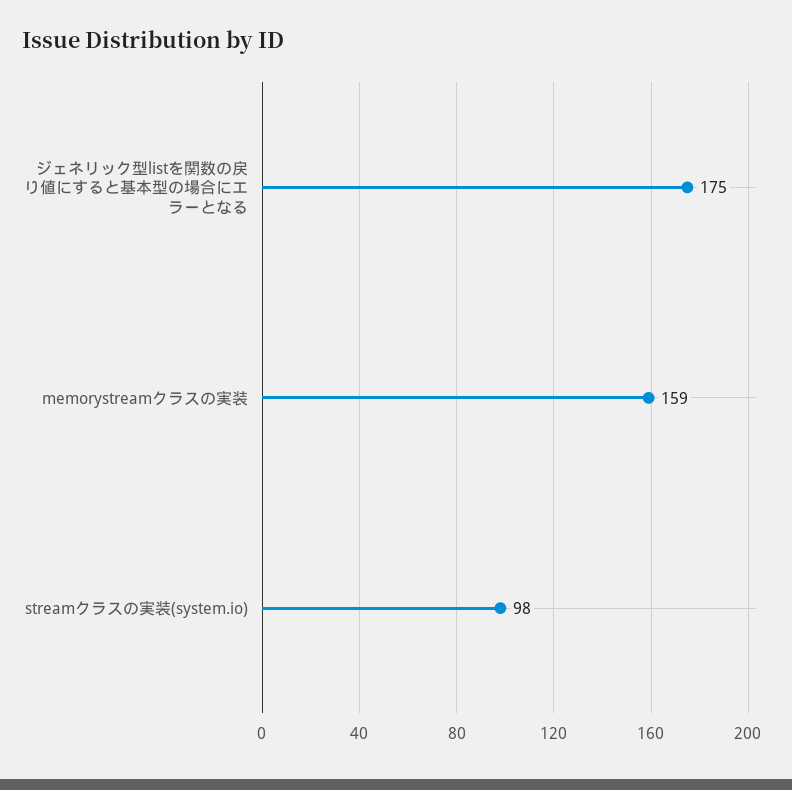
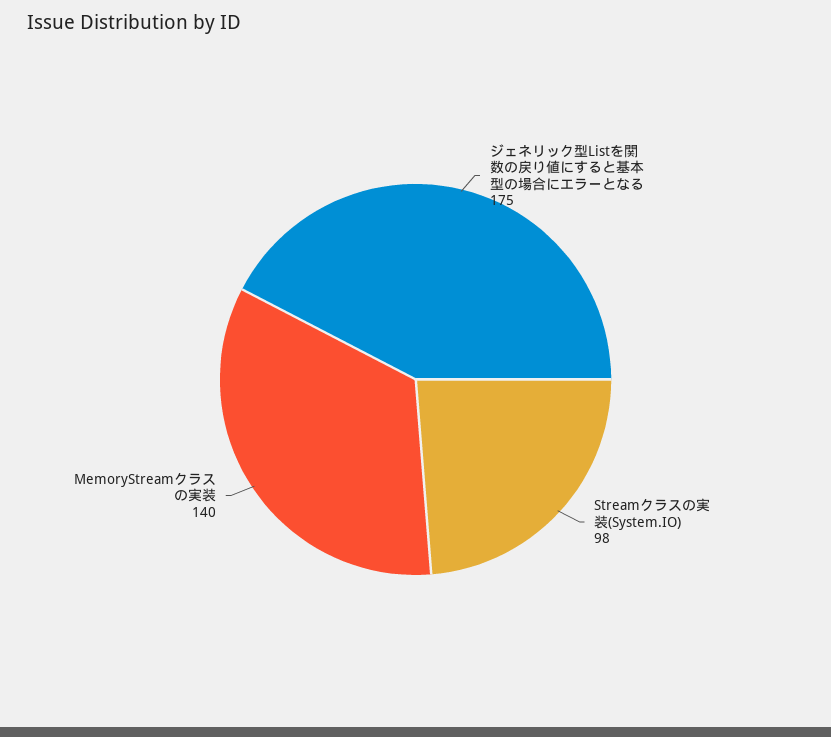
  {
    "ジェネリック型listを関数の戻り値にすると基本型の場合にエラーとなる": 175,
-   "memorystreamクラスの実装": 159,
+   "memorystreamクラスの実装": 140,
    "streamクラスの実装(system.io)": 98
  }

